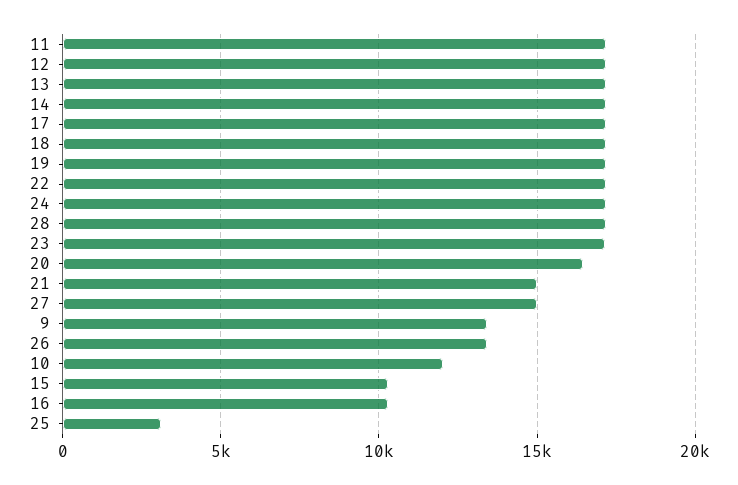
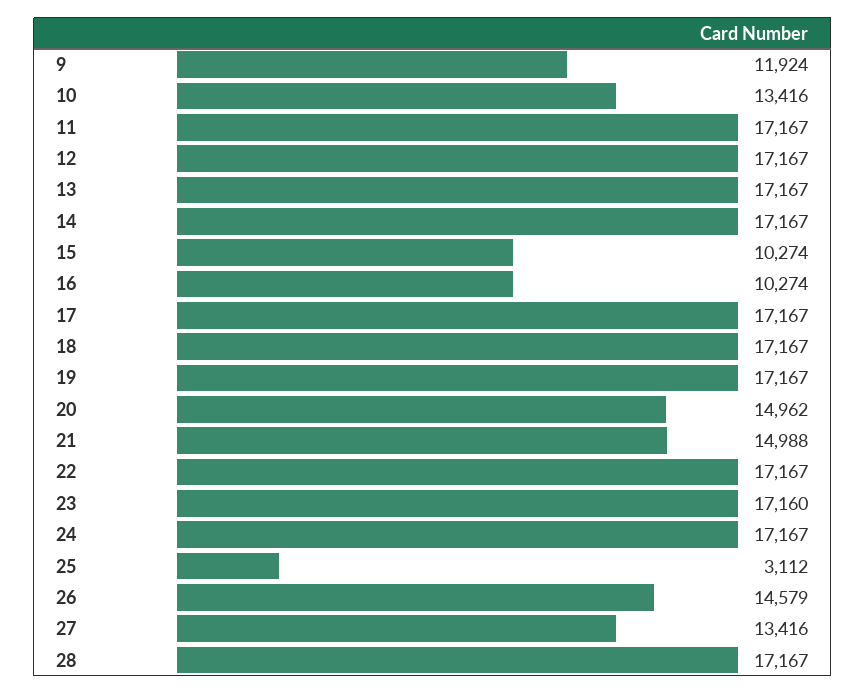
  {
    "11": 17167,
    "12": 17167,
    "13": 17167,
    "14": 17167,
    "17": 17167,
    "18": 17167,
    "19": 17167,
    "22": 17167,
    "24": 17167,
    "28": 17167,
    "23": 17160,
-   "20": 16500,
+   "20": 14962,
    "21": 14988,
-   "27": 15000,
+   "27": 13416,
-   "9": 13500,
+   "9": 11924,
-   "26": 13500,
+   "26": 14579,
-   "10": 12000,
+   "10": 13416,
    "15": 10274,
    "16": 10274,
    "25": 3112
  }

